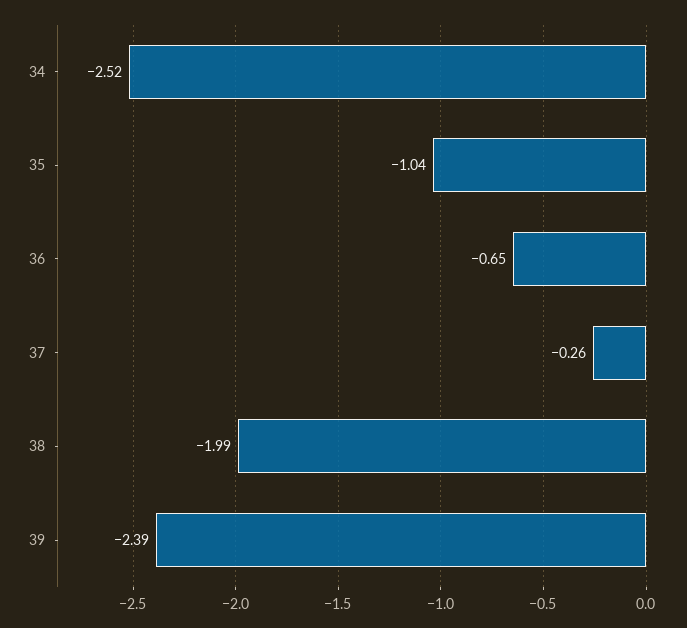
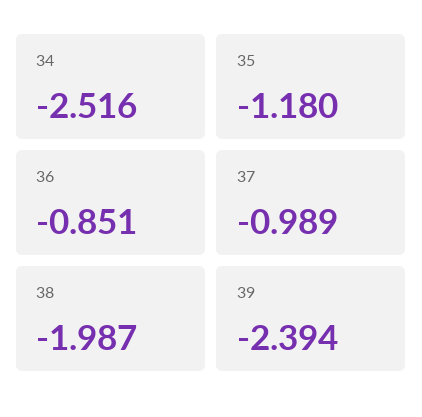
  {
    "34": -2.516,
-   "35": -1.04,
+   "35": -1.18,
-   "36": -0.65,
+   "36": -0.851,
-   "37": -0.26,
+   "37": -0.989,
    "38": -1.987,
    "39": -2.394
  }

